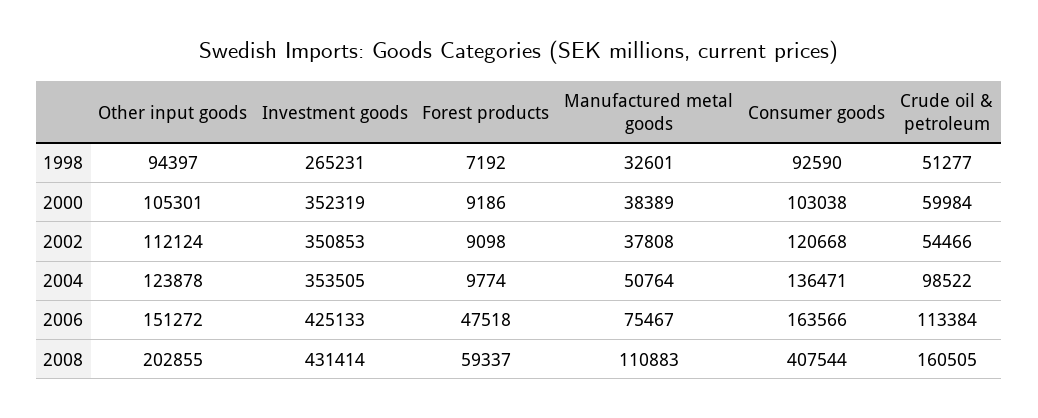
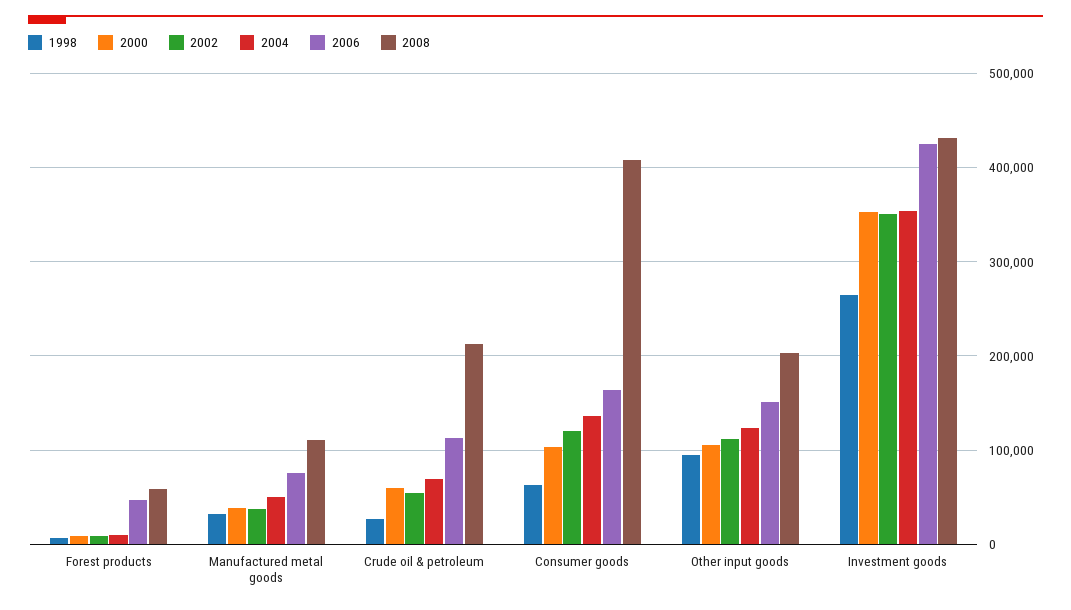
  {
    "1998": {
      "Other input goods": 94397,
      "Investment goods": 265231,
      "Forest products": 7192,
      "Manufactured metal goods": 32601,
-     "Consumer goods": 92590,
+     "Consumer goods": 60000,
-     "Crude oil & petroleum": 51277
+     "Crude oil & petroleum": 30000
    },
    "2000": {
      "Other input goods": 105301,
      "Investment goods": 352319,
      "Forest products": 9186,
      "Manufactured metal goods": 38389,
      "Consumer goods": 103038,
      "Crude oil & petroleum": 59984
    },
    "2002": {
      "Other input goods": 112124,
      "Investment goods": 350853,
      "Forest products": 9098,
      "Manufactured metal goods": 37808,
      "Consumer goods": 120668,
      "Crude oil & petroleum": 54466
    },
    "2004": {
      "Other input goods": 123878,
      "Investment goods": 353505,
      "Forest products": 9774,
      "Manufactured metal goods": 50764,
      "Consumer goods": 136471,
-     "Crude oil & petroleum": 98522
+     "Crude oil & petroleum": 70000
    },
    "2006": {
      "Other input goods": 151272,
      "Investment goods": 425133,
      "Forest products": 47518,
      "Manufactured metal goods": 75467,
      "Consumer goods": 163566,
      "Crude oil & petroleum": 113384
    },
    "2008": {
      "Other input goods": 202855,
      "Investment goods": 431414,
      "Forest products": 59337,
      "Manufactured metal goods": 110883,
      "Consumer goods": 407544,
-     "Crude oil & petroleum": 160505
+     "Crude oil & petroleum": 210000
    }
  }

